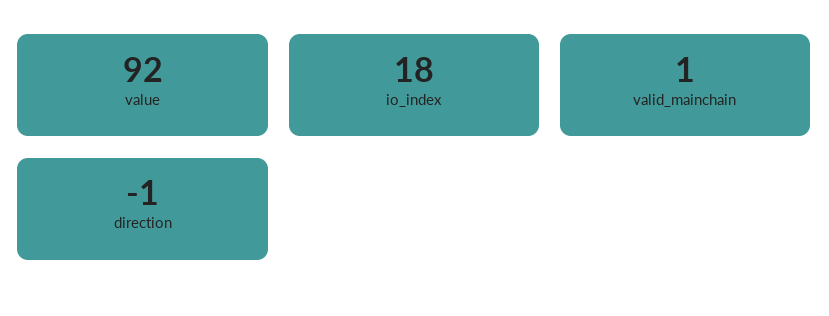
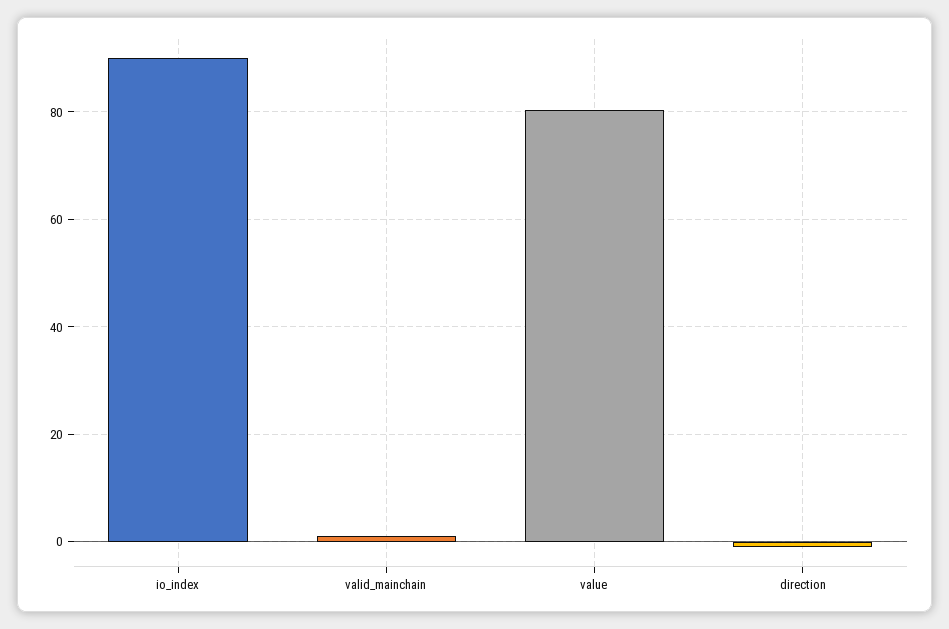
  {
-   "value": 92,
+   "value": 80,
-   "io_index": 18,
+   "io_index": 90,
    "valid_mainchain": 1,
    "direction": -1
  }

